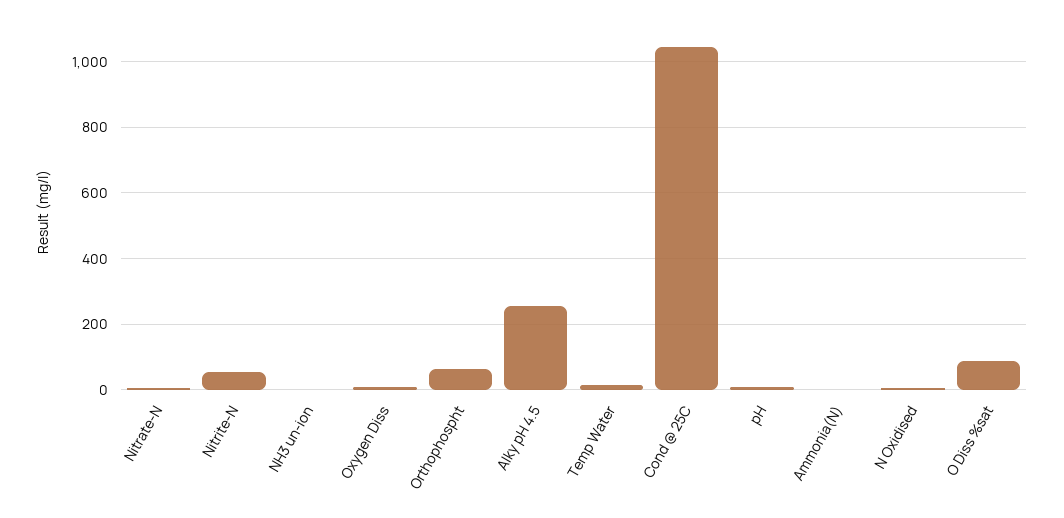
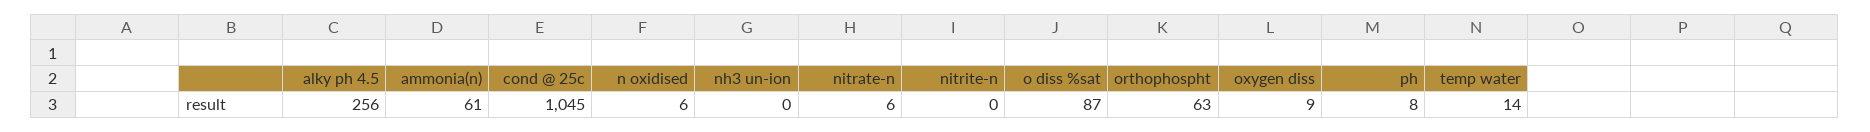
  {
    "Nitrate-N": 6,
-   "Nitrite-N": 60,
+   "Nitrite-N": 0,
    "NH3 un-ion": 0,
    "Oxygen Diss": 9,
    "Orthophospht": 63,
    "Alky pH 4.5": 256,
    "Temp Water": 14,
    "Cond @ 25C": 1045,
    "pH": 8,
-   "Ammonia(N)": 0,
+   "Ammonia(N)": 61,
    "N Oxidised": 6,
    "O Diss %sat": 87
  }

